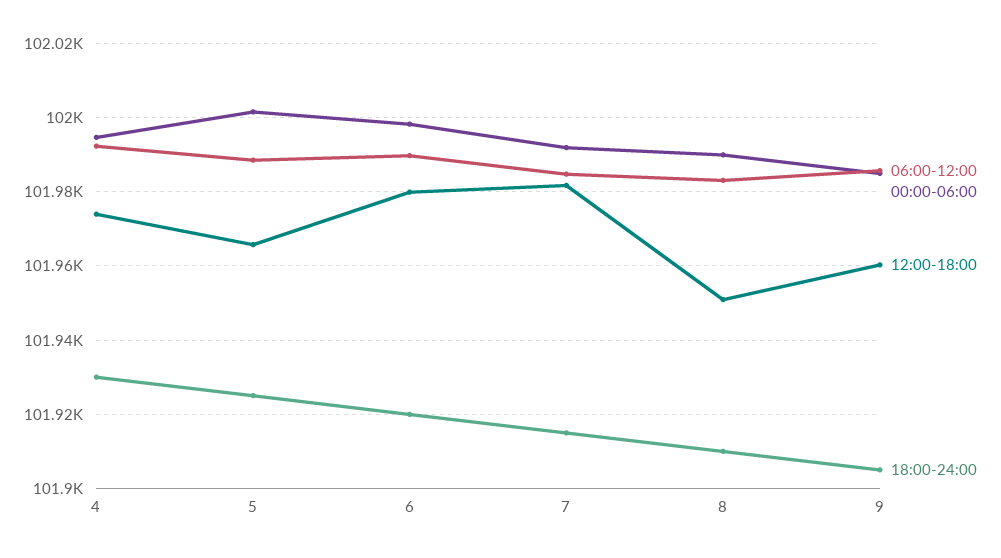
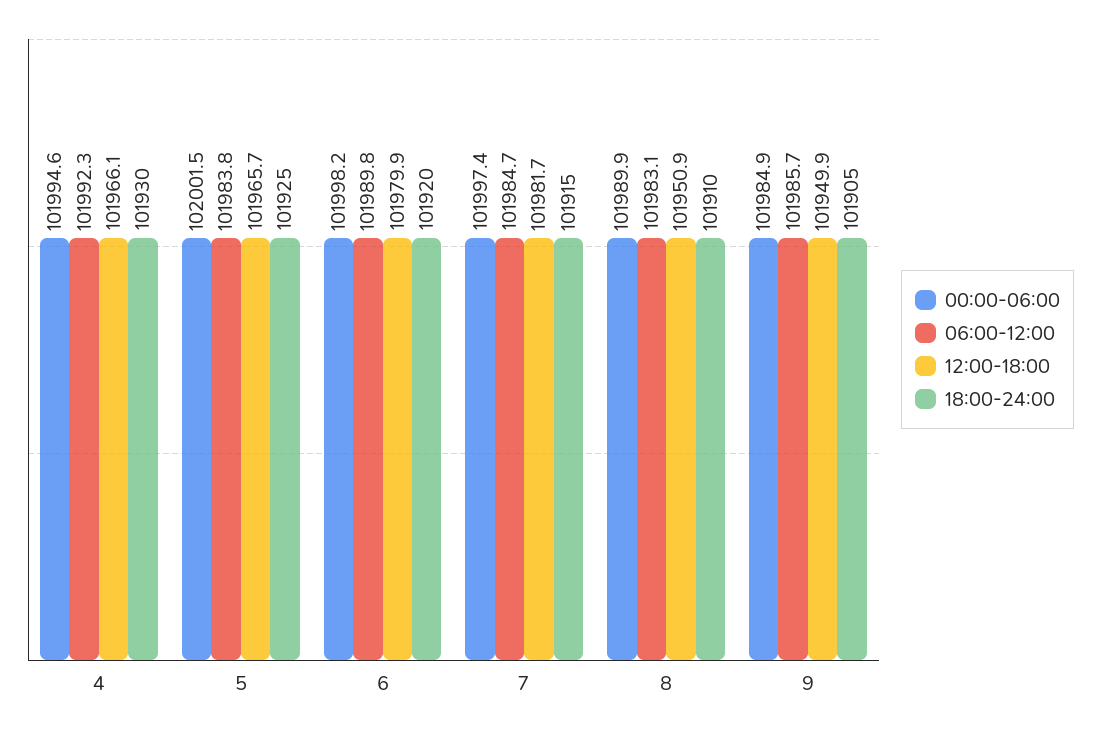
  {
    "06:00-12:00": {
      "4": 101992.3,
-     "5": 101988,
+     "5": 101983.8,
      "6": 101989.8,
      "7": 101984.7,
      "8": 101983.1,
      "9": 101985.7
    },
    "00:00-06:00": {
      "4": 101994.6,
      "5": 102001.5,
      "6": 101998.2,
-     "7": 101992,
+     "7": 101997.4,
      "8": 101989.9,
      "9": 101984.9
    },
    "12:00-18:00": {
-     "4": 101974,
+     "4": 101966.1,
      "5": 101965.7,
      "6": 101979.9,
      "7": 101981.7,
      "8": 101950.9,
-     "9": 101960
+     "9": 101949.9
    },
    "18:00-24:00": {
      "4": 101930,
      "5": 101925,
      "6": 101920,
      "7": 101915,
      "8": 101910,
      "9": 101905
    }
  }

